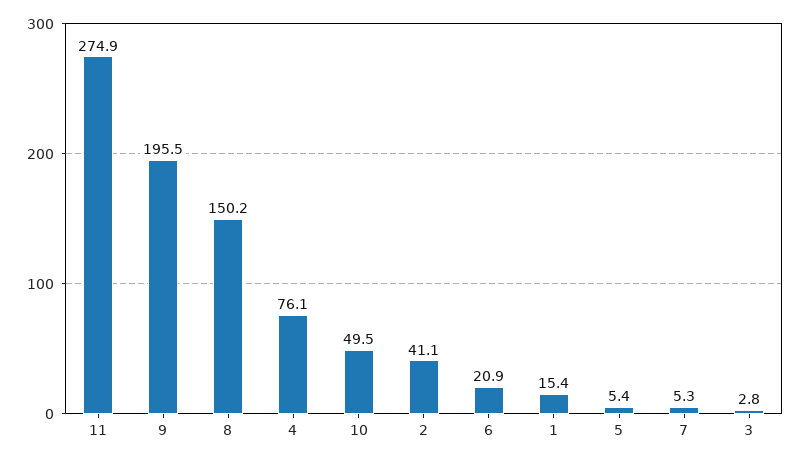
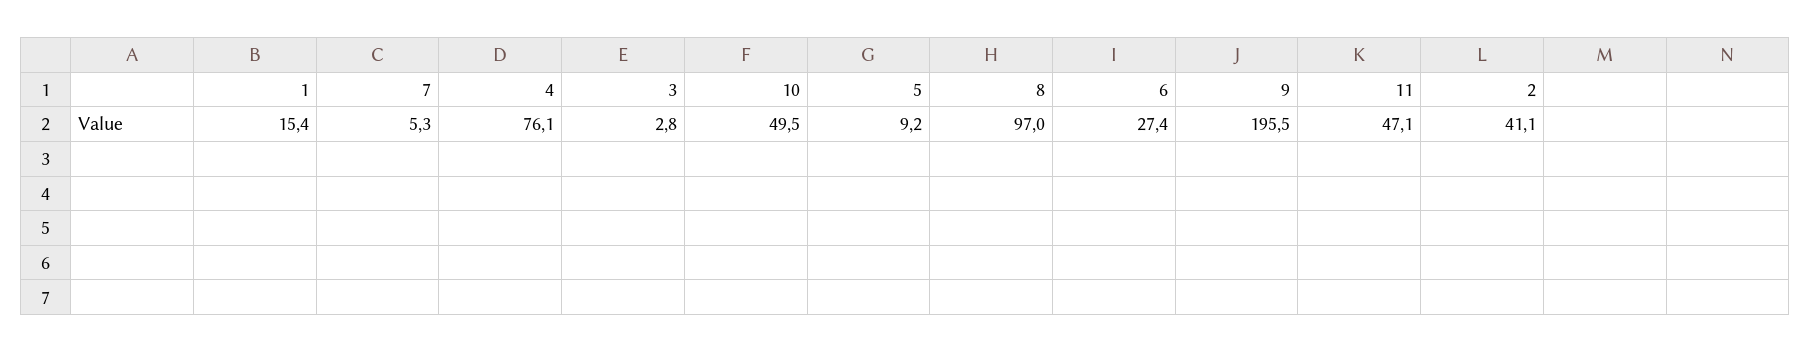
  {
-   "11": 274.9,
+   "11": 47.1,
    "9": 195.5,
-   "8": 150.2,
+   "8": 97,
    "4": 76.1,
    "10": 49.5,
    "2": 41.1,
-   "6": 20.9,
+   "6": 27.4,
    "1": 15.4,
-   "5": 5.4,
+   "5": 9.2,
    "7": 5.3,
    "3": 2.8
  }

